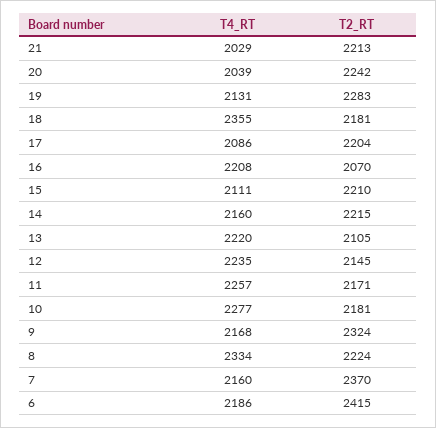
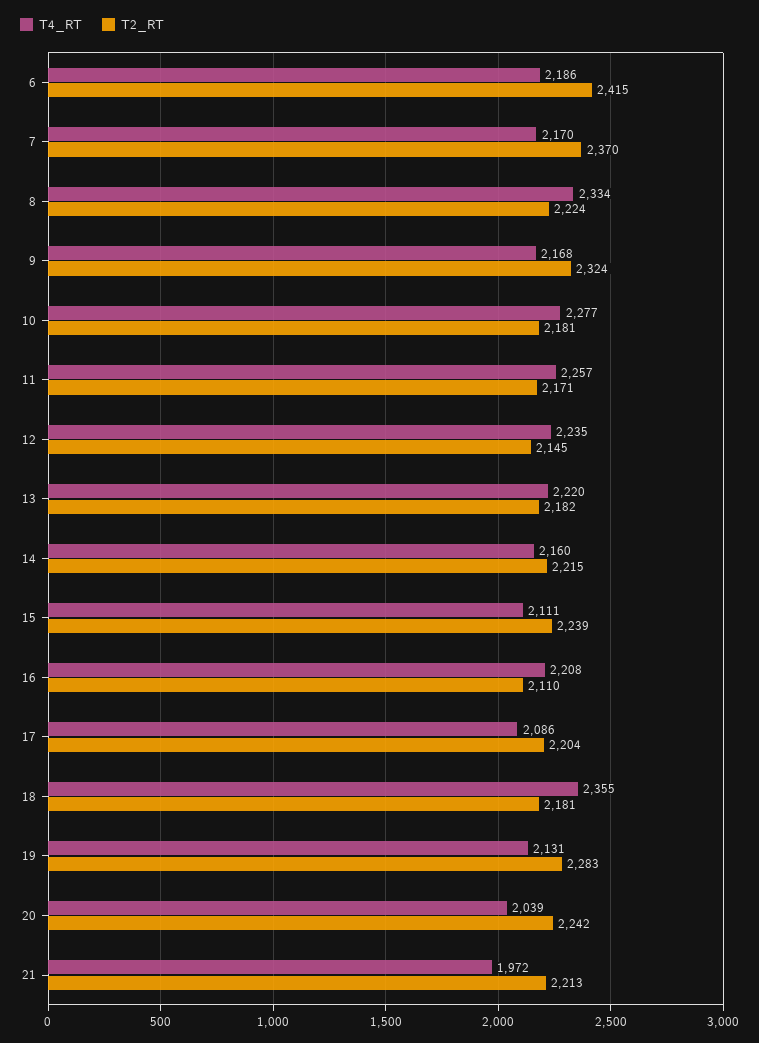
  {
    "T4_RT": {
-     "21": 2029,
+     "21": 1972,
      "20": 2039,
      "19": 2131,
      "18": 2355,
      "17": 2086,
      "16": 2208,
      "15": 2111,
      "14": 2160,
      "13": 2220,
      "12": 2235,
      "11": 2257,
      "10": 2277,
      "9": 2168,
      "8": 2334,
-     "7": 2160,
+     "7": 2170,
      "6": 2186
    },
    "T2_RT": {
      "21": 2213,
      "20": 2242,
      "19": 2283,
      "18": 2181,
      "17": 2204,
-     "16": 2070,
+     "16": 2110,
-     "15": 2210,
+     "15": 2239,
      "14": 2215,
-     "13": 2105,
+     "13": 2182,
      "12": 2145,
      "11": 2171,
      "10": 2181,
      "9": 2324,
      "8": 2224,
      "7": 2370,
      "6": 2415
    }
  }

